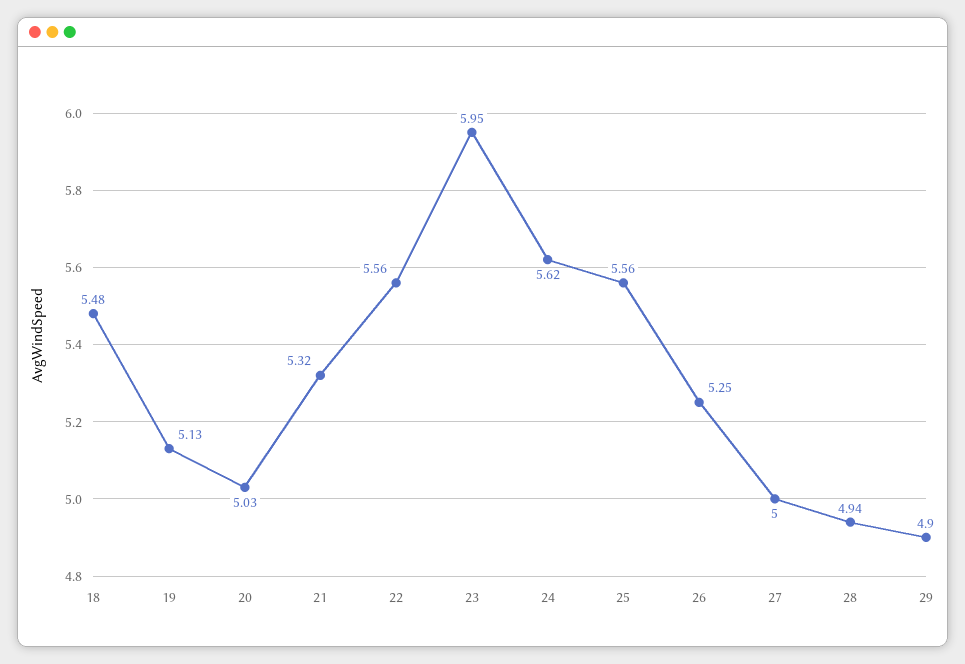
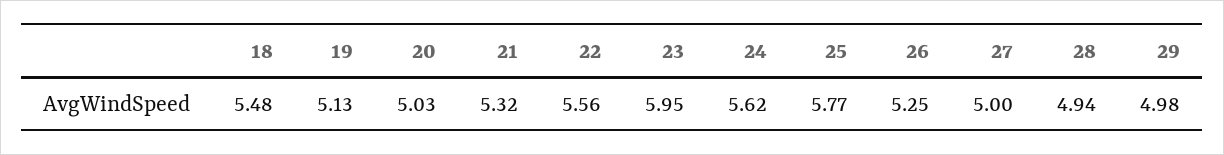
  {
    "18": 5.48,
    "19": 5.13,
    "20": 5.03,
    "21": 5.32,
    "22": 5.56,
    "23": 5.95,
    "24": 5.62,
-   "25": 5.56,
+   "25": 5.77,
    "26": 5.25,
    "27": 5,
    "28": 4.94,
-   "29": 4.9
+   "29": 4.98
  }

